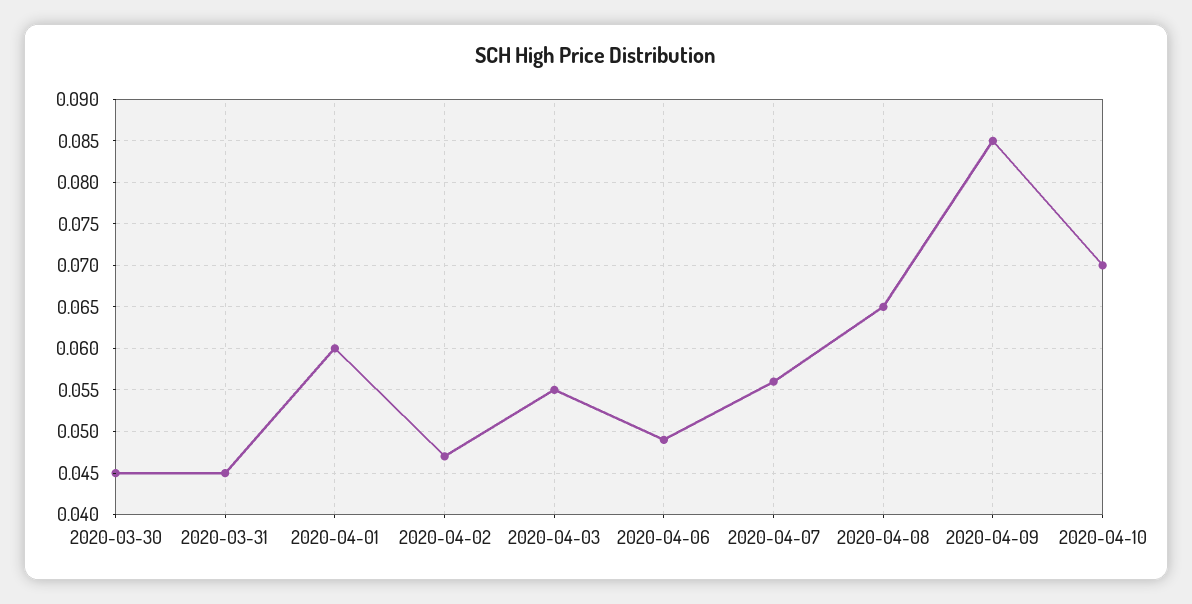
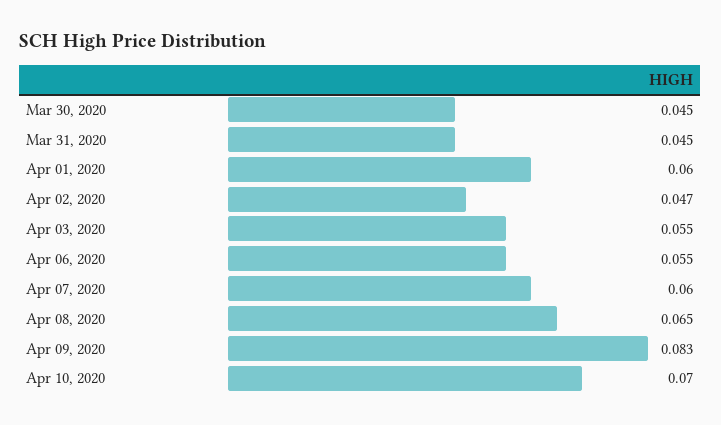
  {
    "2020-03-30": 0.045,
    "2020-03-31": 0.045,
    "2020-04-01": 0.06,
    "2020-04-02": 0.047,
    "2020-04-03": 0.055,
-   "2020-04-06": 0.049,
+   "2020-04-06": 0.055,
-   "2020-04-07": 0.056,
+   "2020-04-07": 0.06,
    "2020-04-08": 0.065,
-   "2020-04-09": 0.085,
+   "2020-04-09": 0.083,
    "2020-04-10": 0.07
  }

